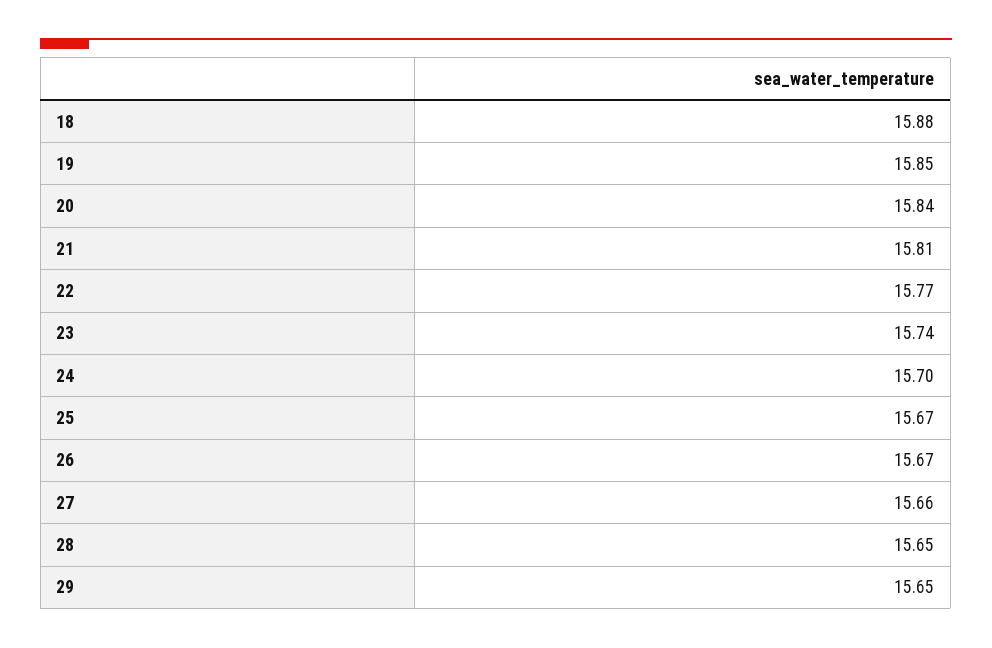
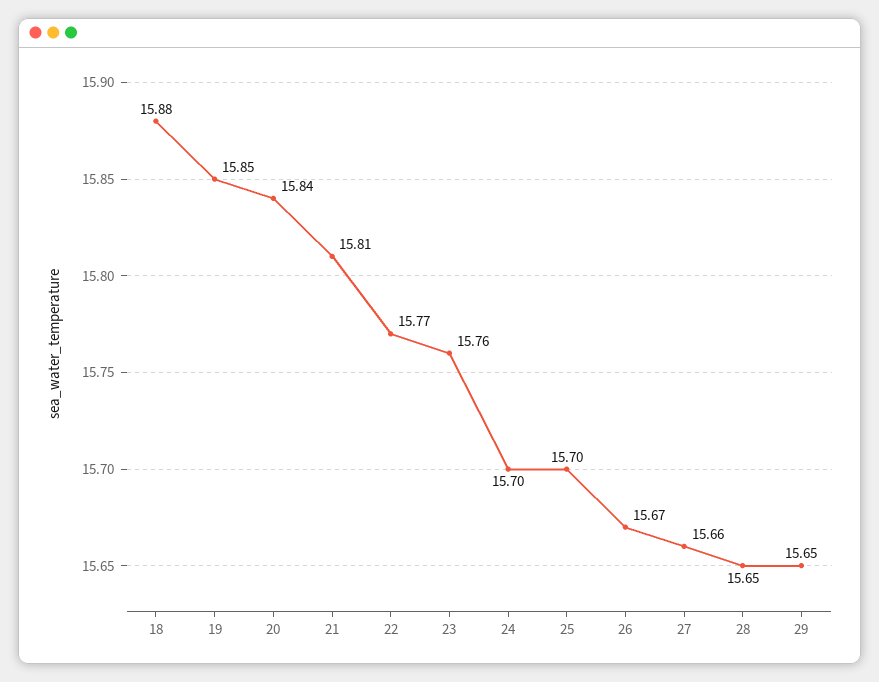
  {
    "18": 15.88,
    "19": 15.85,
    "20": 15.84,
    "21": 15.81,
    "22": 15.77,
-   "23": 15.74,
+   "23": 15.76,
    "24": 15.7,
-   "25": 15.67,
+   "25": 15.7,
    "26": 15.67,
    "27": 15.66,
    "28": 15.65,
    "29": 15.65
  }

